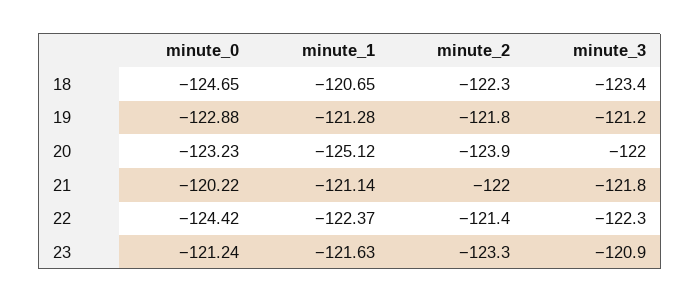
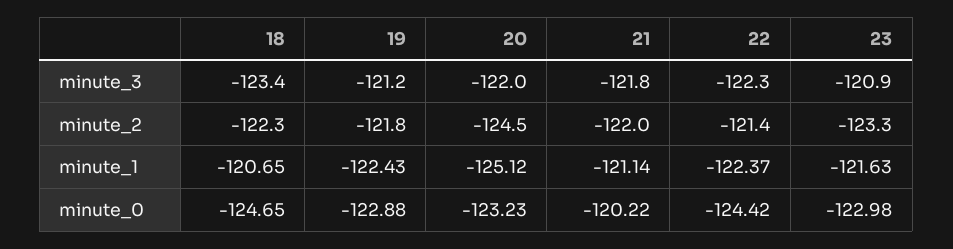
  {
    "minute_0": {
      "18": -124.65,
      "19": -122.88,
      "20": -123.23,
      "21": -120.22,
      "22": -124.42,
-     "23": -121.24
+     "23": -122.98
    },
    "minute_1": {
      "18": -120.65,
-     "19": -121.28,
+     "19": -122.43,
      "20": -125.12,
      "21": -121.14,
      "22": -122.37,
      "23": -121.63
    },
    "minute_2": {
      "18": -122.3,
      "19": -121.8,
-     "20": -123.9,
+     "20": -124.5,
      "21": -122,
      "22": -121.4,
      "23": -123.3
    },
    "minute_3": {
      "18": -123.4,
      "19": -121.2,
      "20": -122,
      "21": -121.8,
      "22": -122.3,
      "23": -120.9
    }
  }

